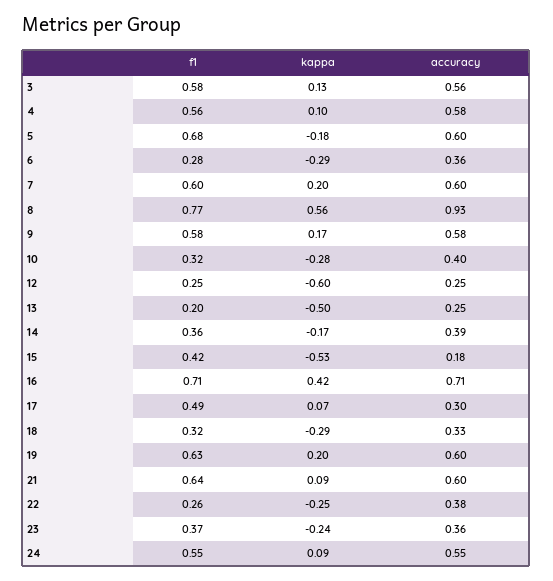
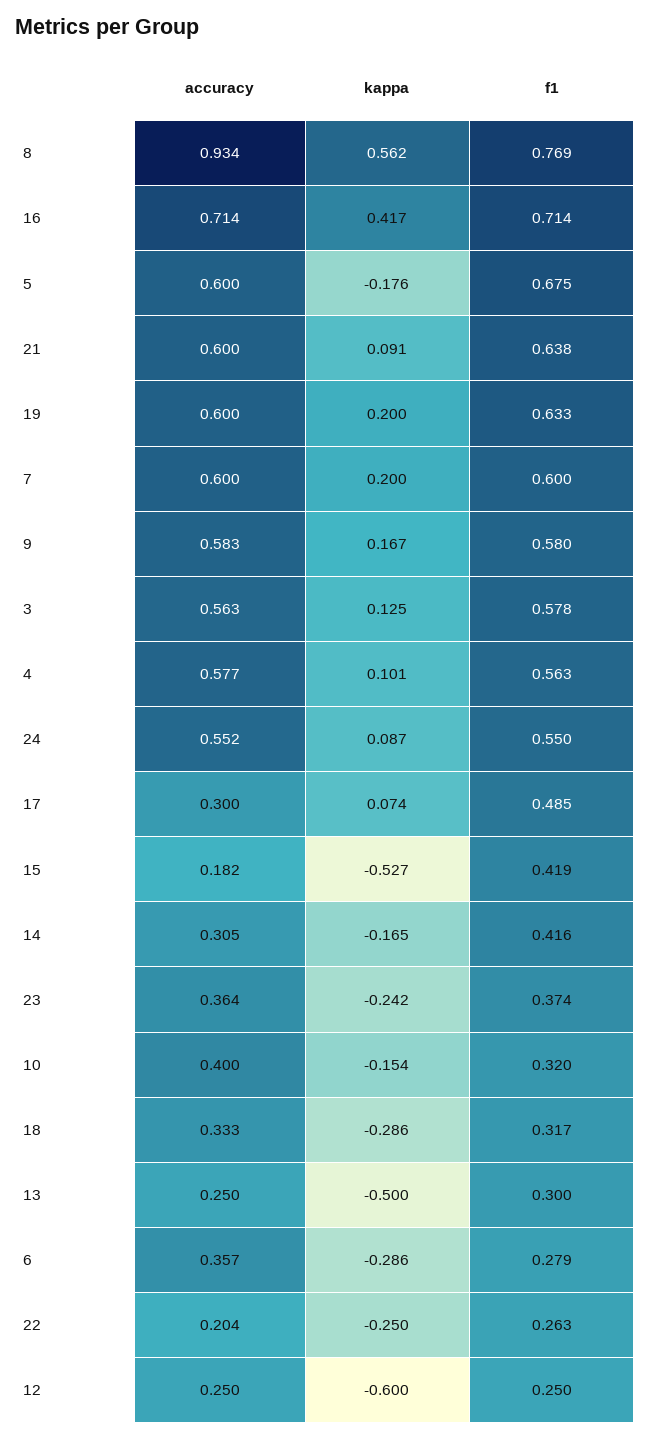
  {
    "f1": {
      "3": 0.578,
      "4": 0.563,
      "5": 0.675,
      "6": 0.279,
      "7": 0.6,
      "8": 0.769,
      "9": 0.58,
      "10": 0.32,
      "12": 0.25,
-     "13": 0.2,
+     "13": 0.3,
-     "14": 0.36,
+     "14": 0.416,
      "15": 0.419,
      "16": 0.714,
      "17": 0.485,
      "18": 0.317,
      "19": 0.633,
      "21": 0.638,
      "22": 0.263,
      "23": 0.374,
      "24": 0.55
    },
    "kappa": {
      "3": 0.125,
      "4": 0.101,
      "5": -0.176,
      "6": -0.286,
      "7": 0.2,
      "8": 0.562,
      "9": 0.167,
-     "10": -0.28,
+     "10": -0.154,
      "12": -0.6,
      "13": -0.5,
      "14": -0.165,
      "15": -0.527,
      "16": 0.417,
      "17": 0.074,
      "18": -0.286,
      "19": 0.2,
      "21": 0.091,
      "22": -0.25,
      "23": -0.242,
      "24": 0.087
    },
    "accuracy": {
      "3": 0.563,
      "4": 0.577,
      "5": 0.6,
      "6": 0.357,
      "7": 0.6,
      "8": 0.934,
      "9": 0.583,
      "10": 0.4,
      "12": 0.25,
      "13": 0.25,
-     "14": 0.39,
+     "14": 0.305,
      "15": 0.182,
      "16": 0.714,
      "17": 0.3,
      "18": 0.333,
      "19": 0.6,
      "21": 0.6,
-     "22": 0.38,
+     "22": 0.204,
      "23": 0.364,
      "24": 0.552
    }
  }

